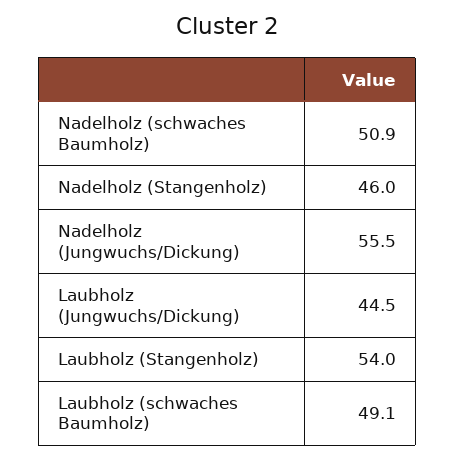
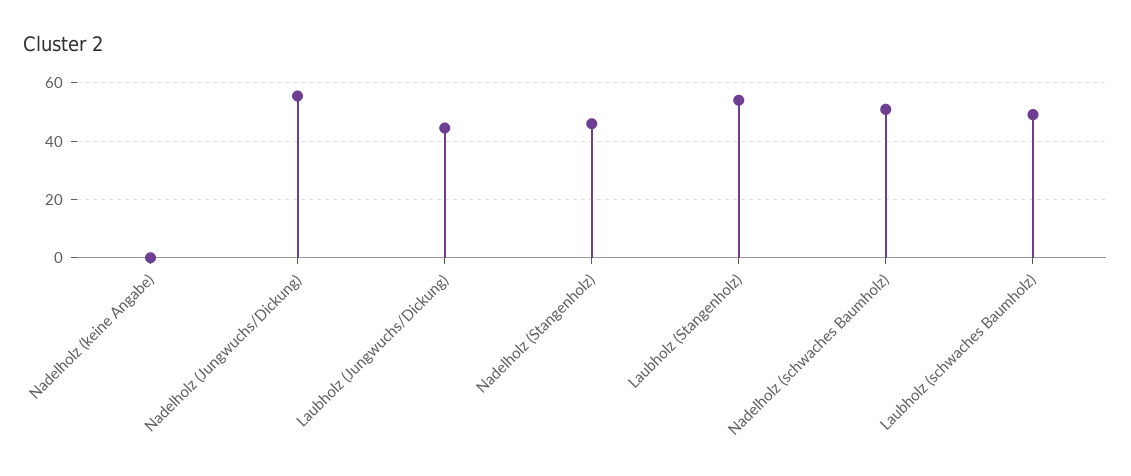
  {
    "Nadelholz (schwaches Baumholz)": 50.9,
    "Nadelholz (Stangenholz)": 46,
    "Nadelholz (Jungwuchs/Dickung)": 55.5,
    "Laubholz (Jungwuchs/Dickung)": 44.5,
    "Laubholz (Stangenholz)": 54,
-   "Laubholz (schwaches Baumholz)": 49.1
+   "Laubholz (schwaches Baumholz)": 49.1,
+   "Nadelholz (keine Angabe)": 0
  }

